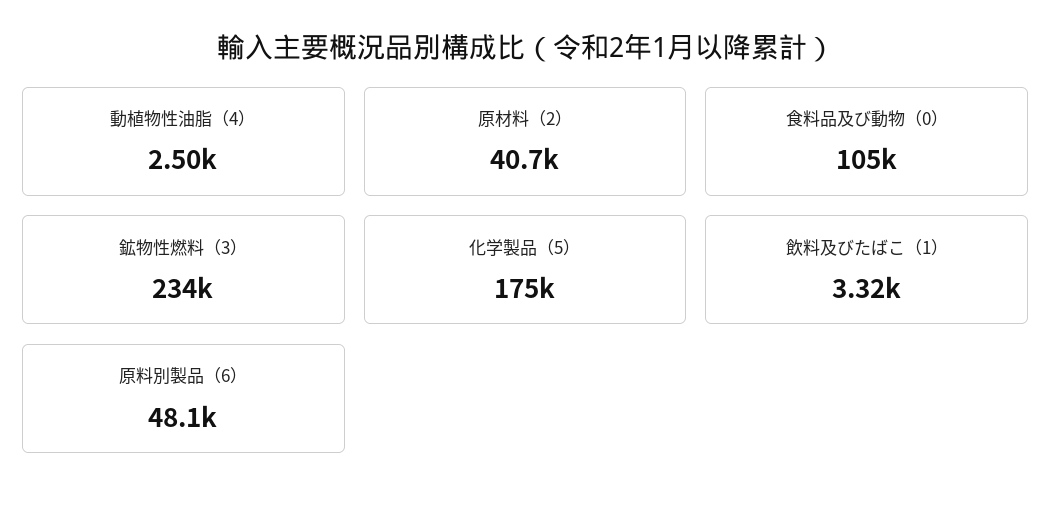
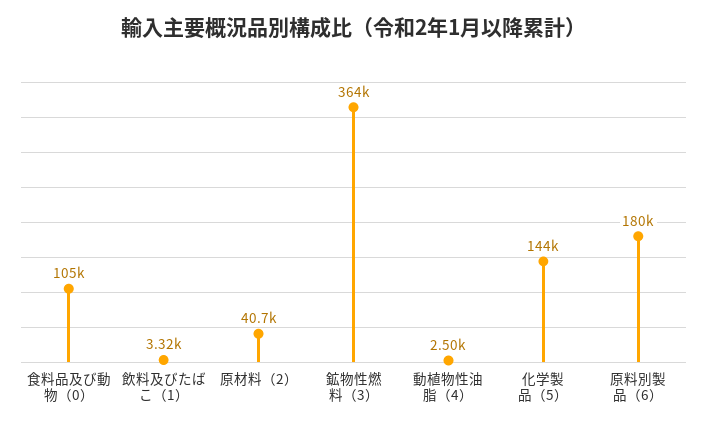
  {
    "動植物性油脂（4）": 2500,
    "原材料（2）": 40700,
    "食料品及び動物（0）": 105000,
-   "鉱物性燃料（3）": 234000,
+   "鉱物性燃料（3）": 364000,
-   "化学製品（5）": 175000,
+   "化学製品（5）": 144000,
    "飲料及びたばこ（1）": 3320,
-   "原料別製品（6）": 48100
+   "原料別製品（6）": 180000
  }

